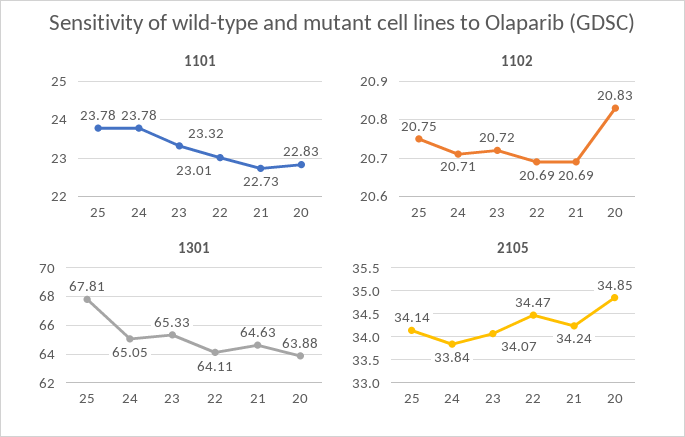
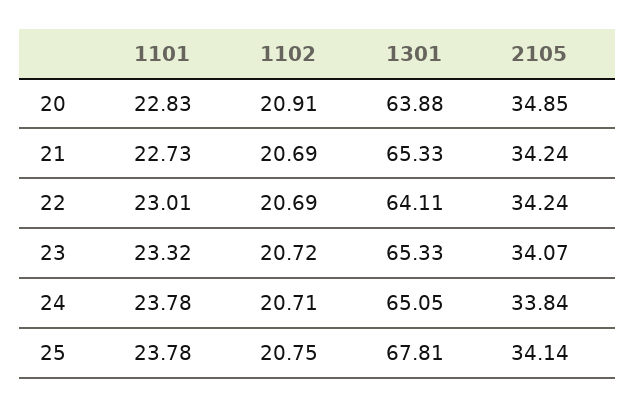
  {
    "1101": {
      "25": 23.78,
      "24": 23.78,
      "23": 23.32,
      "22": 23.01,
      "21": 22.73,
      "20": 22.83
    },
    "1102": {
      "25": 20.75,
      "24": 20.71,
      "23": 20.72,
      "22": 20.69,
      "21": 20.69,
-     "20": 20.83
+     "20": 20.91
    },
    "1301": {
      "25": 67.81,
      "24": 65.05,
      "23": 65.33,
      "22": 64.11,
-     "21": 64.63,
+     "21": 65.33,
      "20": 63.88
    },
    "2105": {
      "25": 34.14,
      "24": 33.84,
      "23": 34.07,
-     "22": 34.47,
+     "22": 34.24,
      "21": 34.24,
      "20": 34.85
    }
  }

